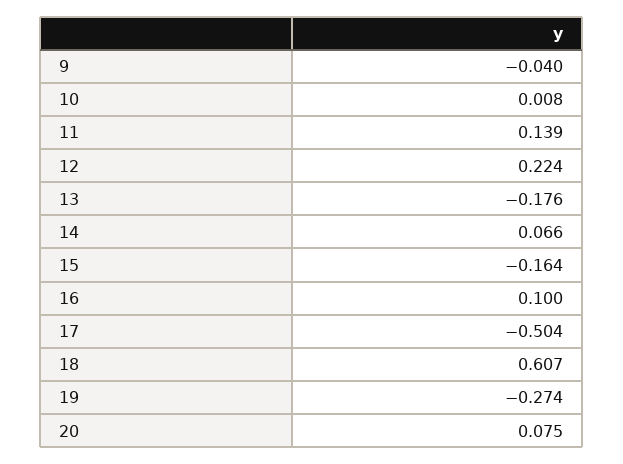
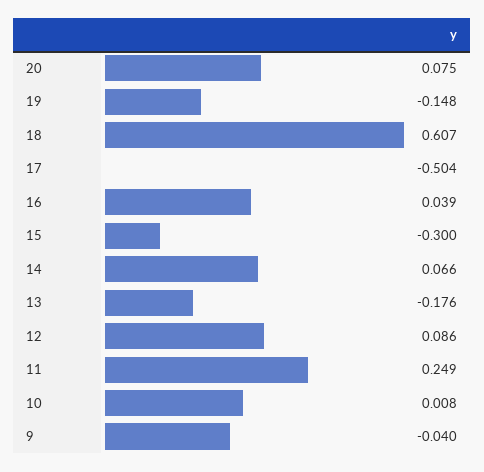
  {
    "9": -0.04,
    "10": 0.008,
-   "11": 0.139,
+   "11": 0.249,
-   "12": 0.224,
+   "12": 0.086,
    "13": -0.176,
    "14": 0.066,
-   "15": -0.164,
+   "15": -0.3,
-   "16": 0.1,
+   "16": 0.039,
    "17": -0.504,
    "18": 0.607,
-   "19": -0.274,
+   "19": -0.148,
    "20": 0.075
  }

